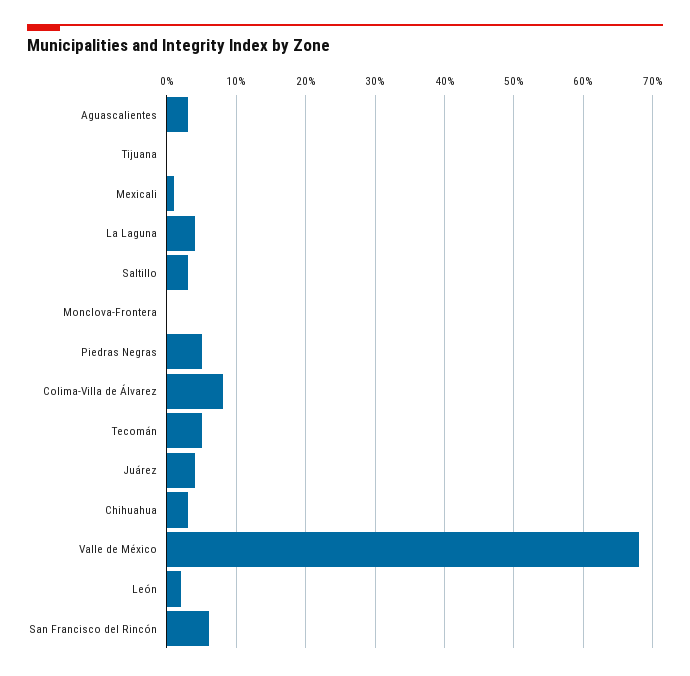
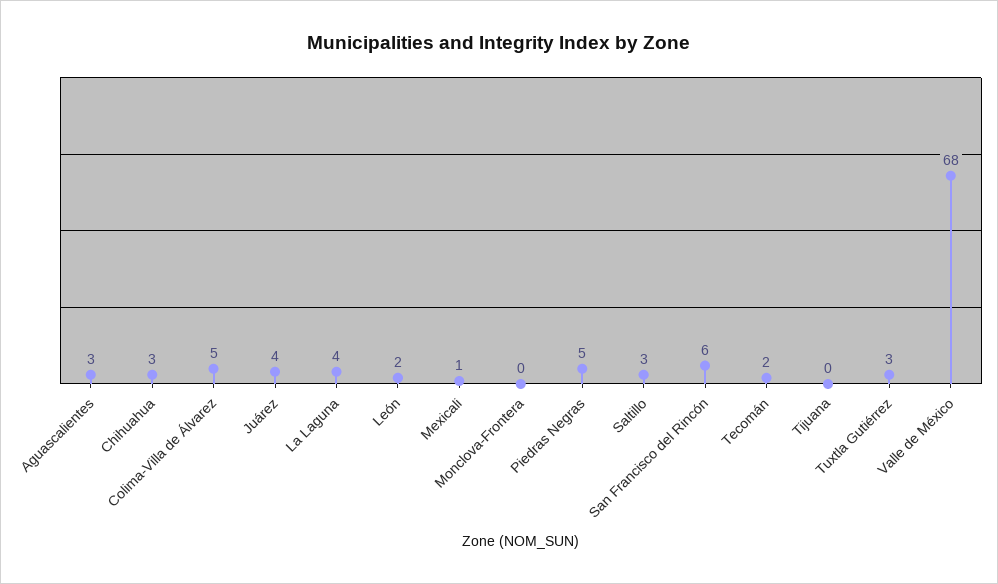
  {
    "Aguascalientes": 3,
    "Tijuana": 0,
    "Mexicali": 1,
    "La Laguna": 4,
    "Saltillo": 3,
    "Monclova-Frontera": 0,
    "Piedras Negras": 5,
-   "Colima-Villa de Álvarez": 8,
+   "Colima-Villa de Álvarez": 5,
-   "Tecomán": 5,
+   "Tecomán": 2,
    "Juárez": 4,
    "Chihuahua": 3,
    "Valle de México": 68,
    "León": 2,
-   "San Francisco del Rincón": 6
+   "San Francisco del Rincón": 6,
+   "Tuxtla Gutiérrez": 3
  }

